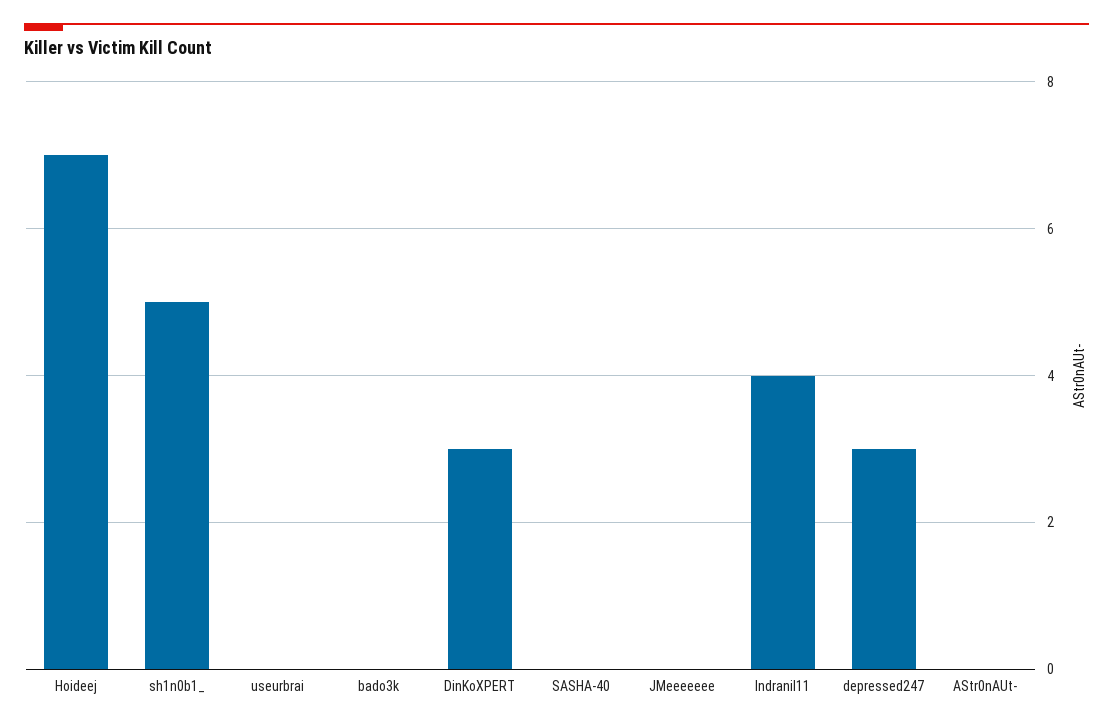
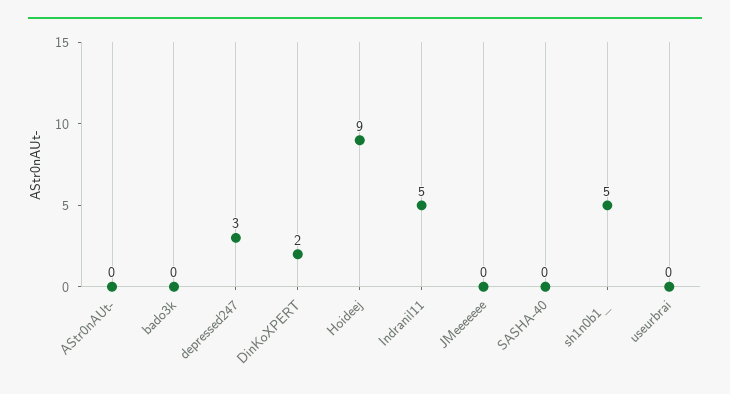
  {
-   "Hoideej": 7,
+   "Hoideej": 9,
    "sh1n0b1_": 5,
    "useurbrai": 0,
    "bado3k": 0,
-   "DinKoXPERT": 3,
+   "DinKoXPERT": 2,
    "SASHA-40": 0,
    "JMeeeeeee": 0,
-   "Indranil11": 4,
+   "Indranil11": 5,
    "depressed247": 3,
    "AStr0nAUt-": 0
  }

